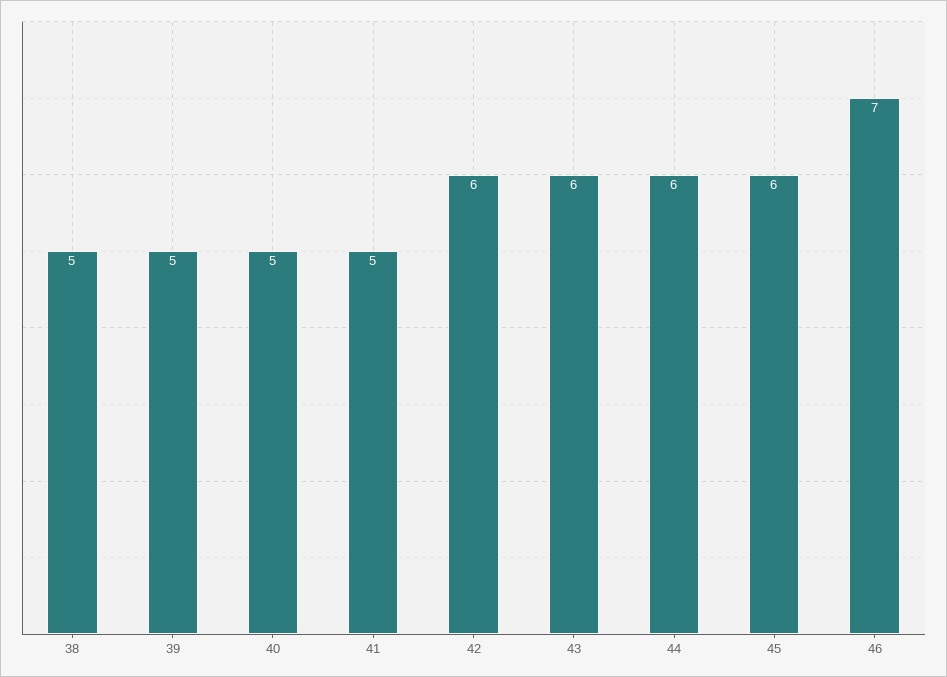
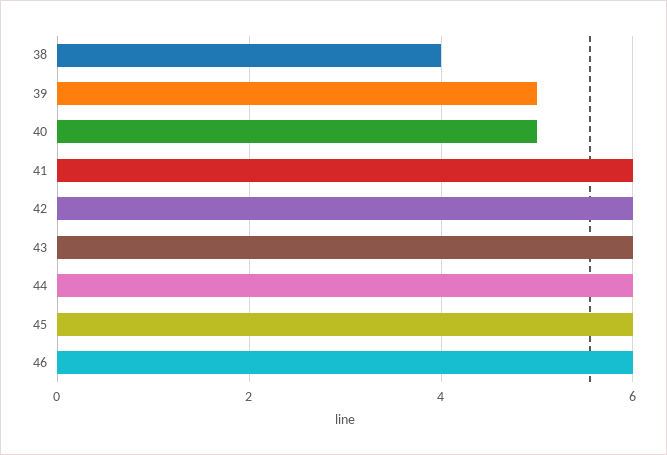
  {
-   "38": 5,
+   "38": 4,
    "39": 5,
    "40": 5,
-   "41": 5,
+   "41": 6,
    "42": 6,
    "43": 6,
    "44": 6,
    "45": 6,
-   "46": 7
+   "46": 6
  }

